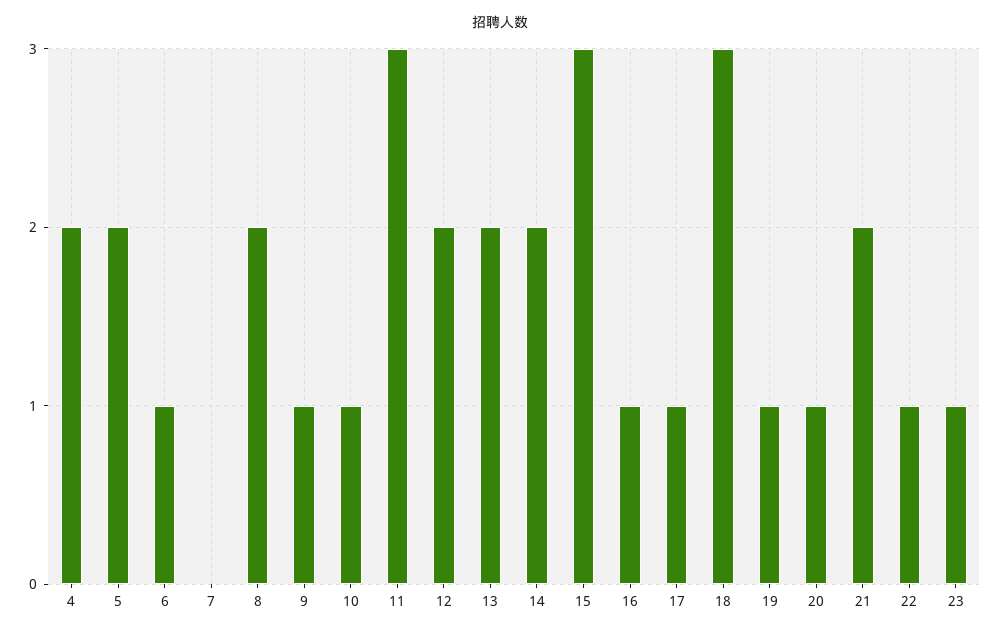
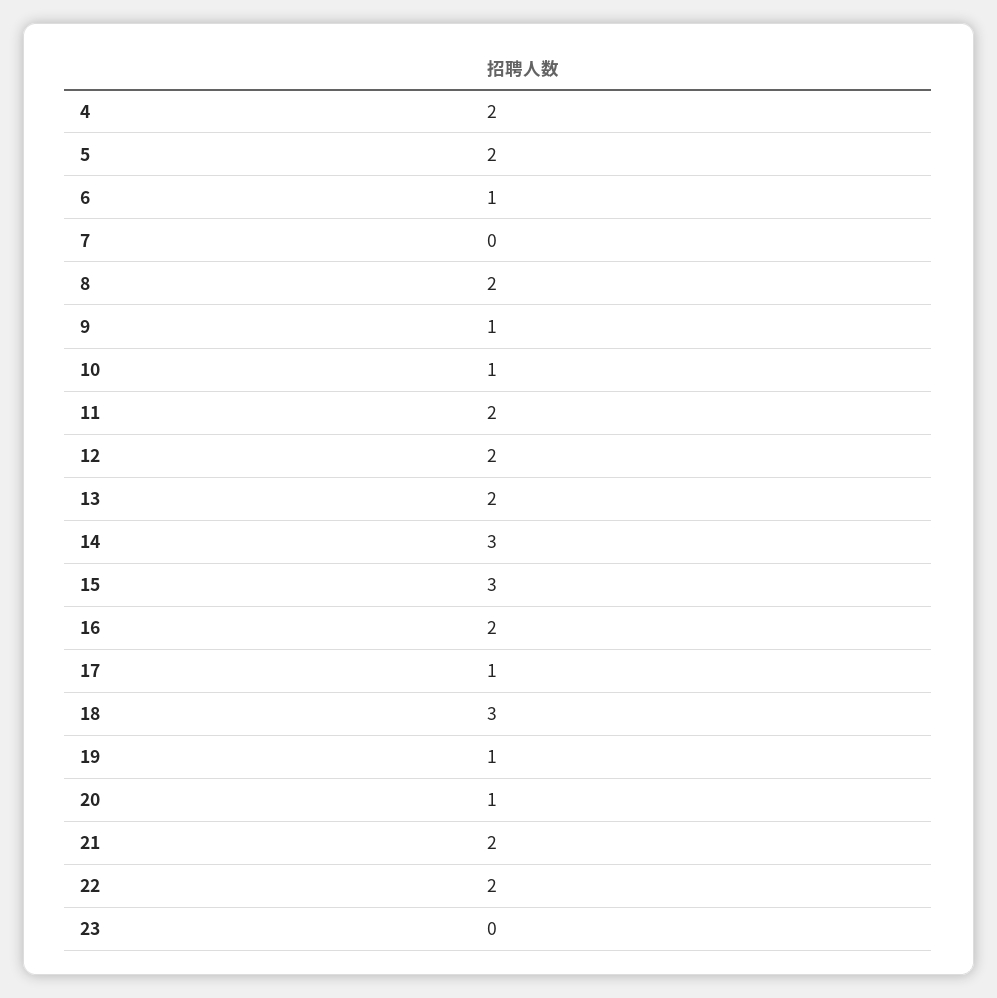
  {
    "4": 2,
    "5": 2,
    "6": 1,
    "7": 0,
    "8": 2,
    "9": 1,
    "10": 1,
-   "11": 3,
+   "11": 2,
    "12": 2,
    "13": 2,
-   "14": 2,
+   "14": 3,
    "15": 3,
-   "16": 1,
+   "16": 2,
    "17": 1,
    "18": 3,
    "19": 1,
    "20": 1,
    "21": 2,
-   "22": 1,
+   "22": 2,
-   "23": 1
+   "23": 0
  }

